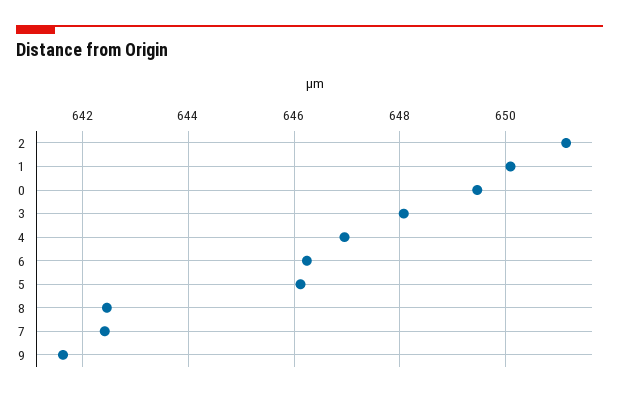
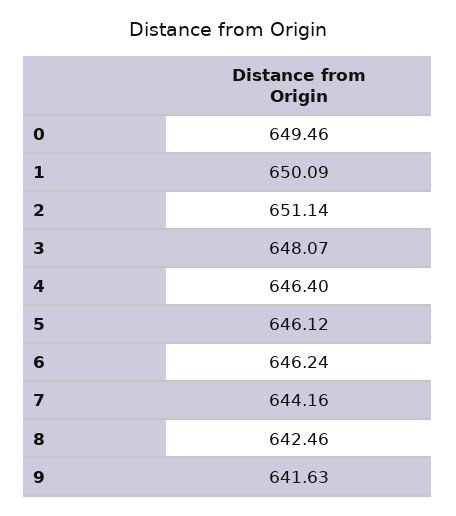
  {
    "2": 651.14,
    "1": 650.09,
    "0": 649.46,
    "3": 648.07,
-   "4": 647,
+   "4": 646.4,
    "6": 646.24,
    "5": 646.12,
    "8": 642.46,
-   "7": 642.4,
+   "7": 644.16,
    "9": 641.63
  }

